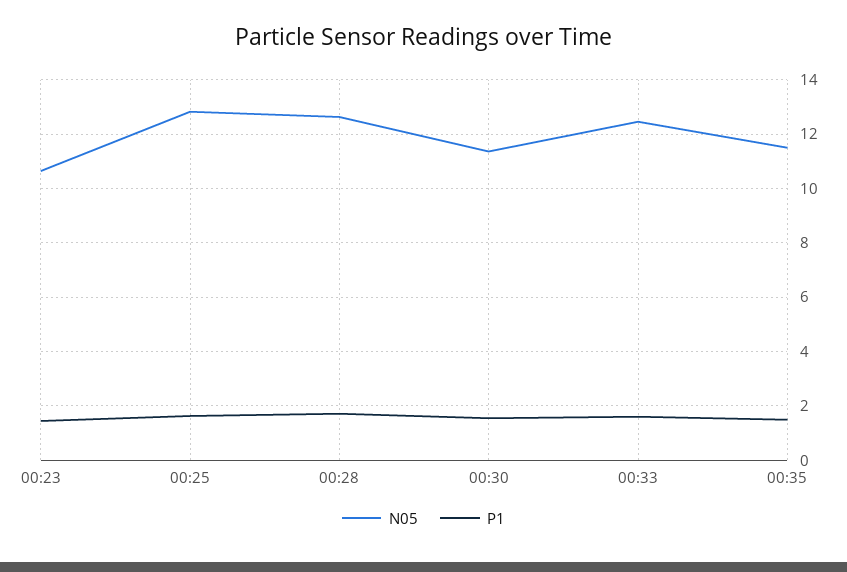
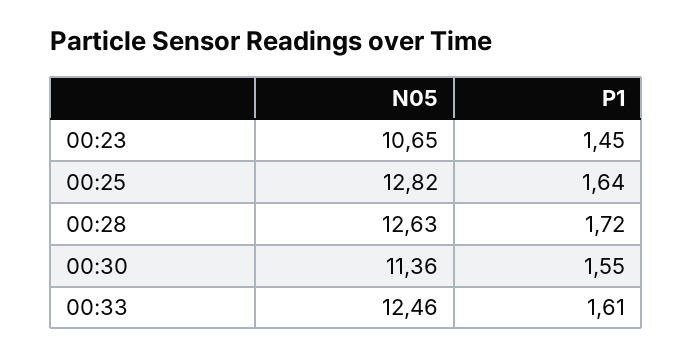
  {
    "N05": {
      "00:23": 10.65,
      "00:25": 12.82,
      "00:28": 12.63,
      "00:30": 11.36,
-     "00:33": 12.46,
+     "00:33": 12.46
-     "00:35": 11.5
    },
    "P1": {
      "00:23": 1.45,
      "00:25": 1.64,
      "00:28": 1.72,
      "00:30": 1.55,
-     "00:33": 1.61,
+     "00:33": 1.61
-     "00:35": 1.5
    }
  }

